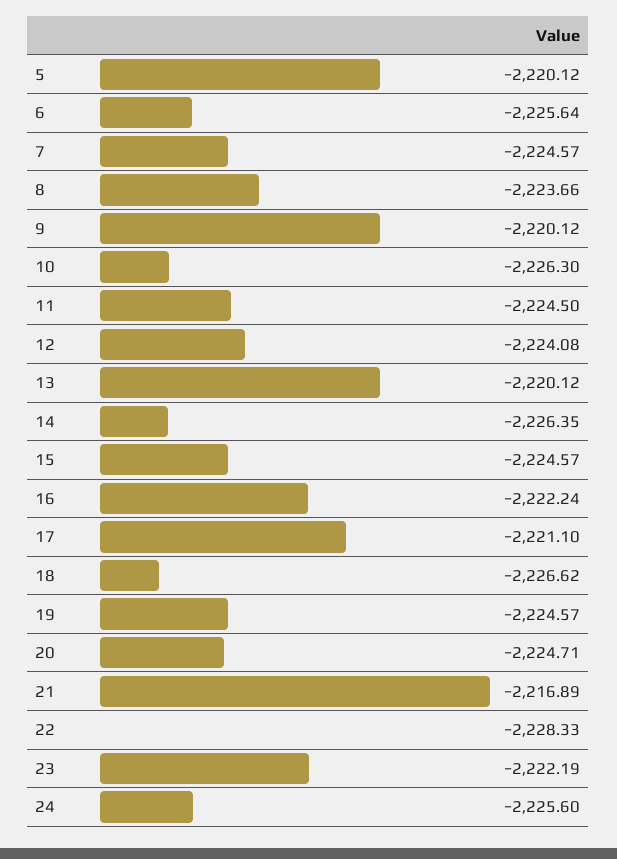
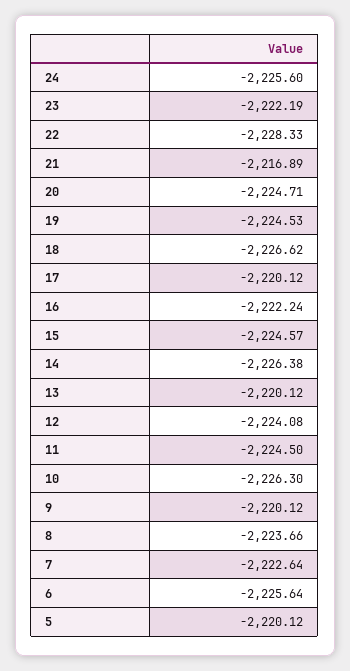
  {
    "5": -2220.12,
    "6": -2225.64,
-   "7": -2224.57,
+   "7": -2222.64,
    "8": -2223.66,
    "9": -2220.12,
    "10": -2226.3,
    "11": -2224.5,
    "12": -2224.08,
    "13": -2220.12,
-   "14": -2226.35,
+   "14": -2226.38,
    "15": -2224.57,
    "16": -2222.24,
-   "17": -2221.1,
+   "17": -2220.12,
    "18": -2226.62,
-   "19": -2224.57,
+   "19": -2224.53,
    "20": -2224.71,
    "21": -2216.89,
    "22": -2228.33,
    "23": -2222.19,
    "24": -2225.6
  }

